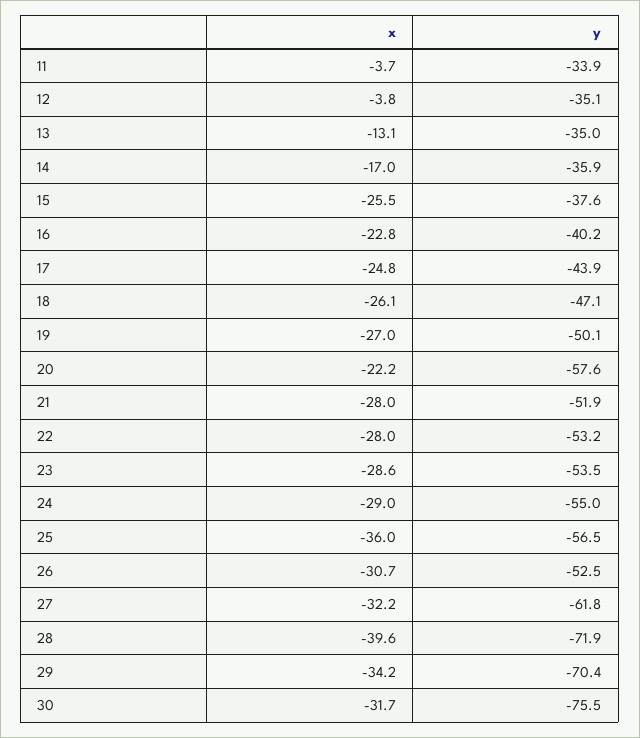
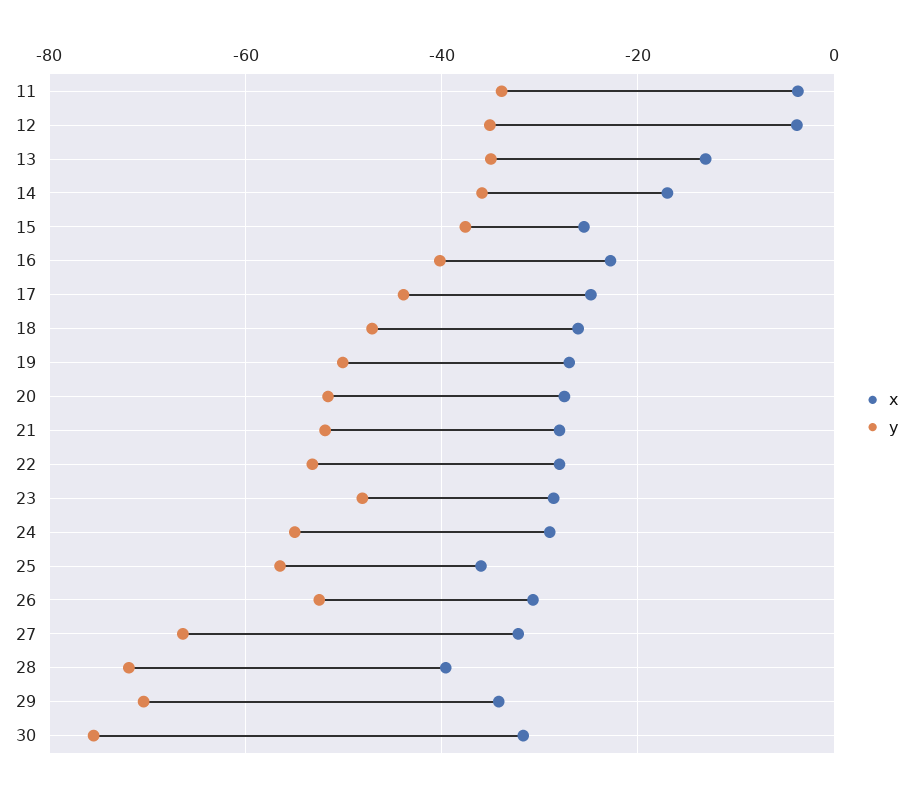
  {
    "x": {
      "11": -3.7,
      "12": -3.8,
      "13": -13.1,
      "14": -17,
      "15": -25.5,
      "16": -22.8,
      "17": -24.8,
      "18": -26.1,
      "19": -27,
-     "20": -22.2,
+     "20": -28,
      "21": -28,
      "22": -28,
      "23": -28.6,
      "24": -29,
      "25": -36,
      "26": -30.7,
      "27": -32.2,
      "28": -39.6,
      "29": -34.2,
      "30": -31.7
    },
    "y": {
      "11": -33.9,
      "12": -35.1,
      "13": -35,
      "14": -35.9,
      "15": -37.6,
      "16": -40.2,
      "17": -43.9,
      "18": -47.1,
      "19": -50.1,
-     "20": -57.6,
+     "20": -52,
      "21": -51.9,
      "22": -53.2,
-     "23": -53.5,
+     "23": -48,
      "24": -55,
      "25": -56.5,
      "26": -52.5,
-     "27": -61.8,
+     "27": -66,
      "28": -71.9,
      "29": -70.4,
      "30": -75.5
    }
  }

